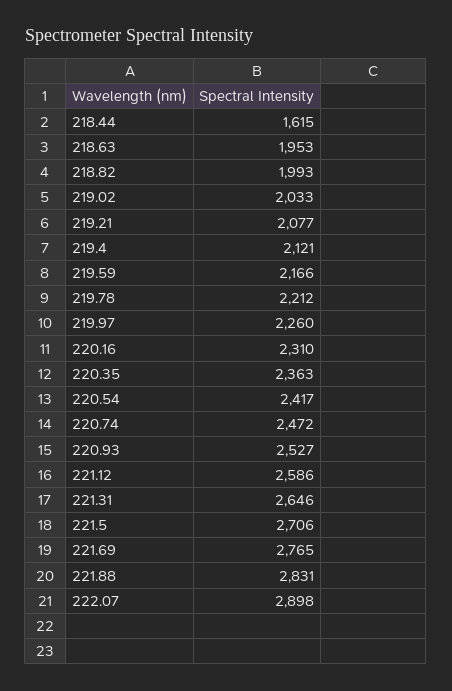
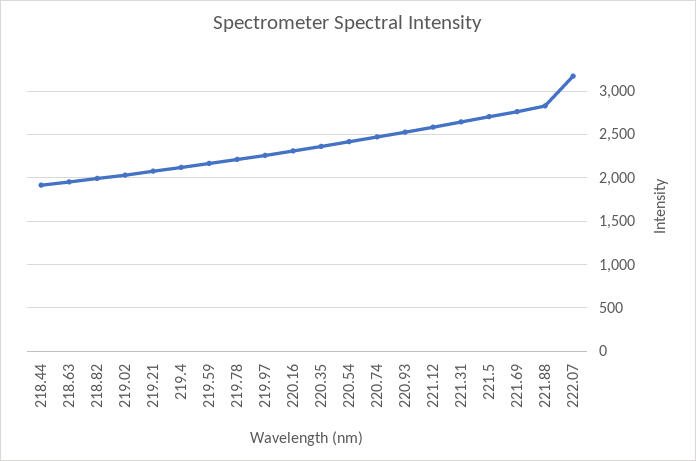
  {
-   "218.44": 1615,
+   "218.44": 1900,
    "218.63": 1953,
    "218.82": 1993,
    "219.02": 2033,
    "219.21": 2077,
    "219.4": 2121,
    "219.59": 2166,
    "219.78": 2212,
    "219.97": 2260,
    "220.16": 2310,
    "220.35": 2363,
    "220.54": 2417,
    "220.74": 2472,
    "220.93": 2527,
    "221.12": 2586,
    "221.31": 2646,
    "221.5": 2706,
    "221.69": 2765,
    "221.88": 2831,
-   "222.07": 2898
+   "222.07": 3200
  }

